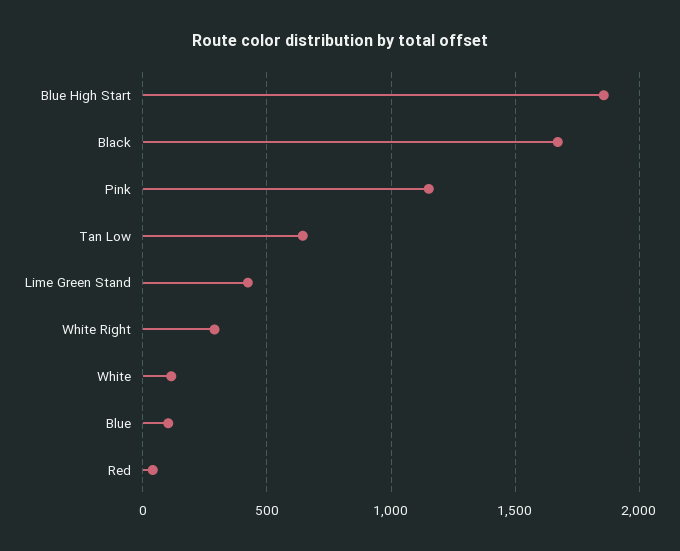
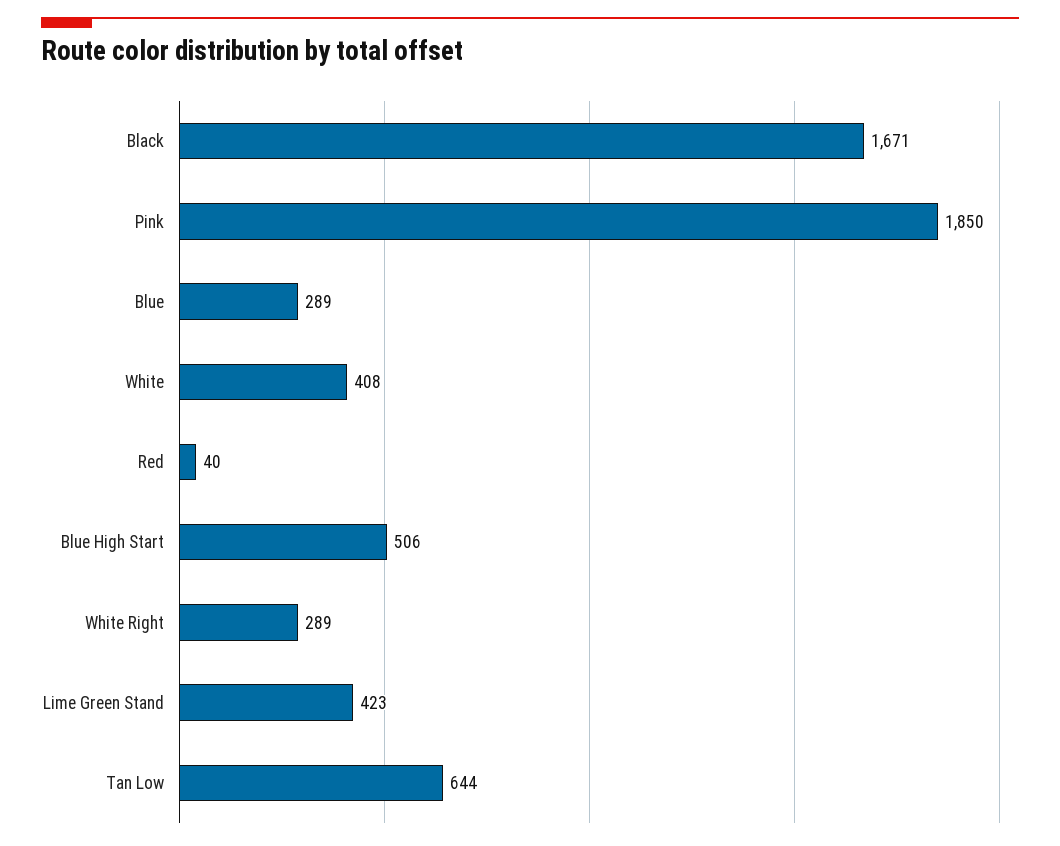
  {
-   "Blue High Start": 1850,
+   "Blue High Start": 506,
    "Black": 1671,
-   "Pink": 1150,
+   "Pink": 1850,
    "Tan Low": 644,
    "Lime Green Stand": 423,
    "White Right": 289,
-   "White": 100,
+   "White": 408,
-   "Blue": 100,
+   "Blue": 289,
    "Red": 40
  }

